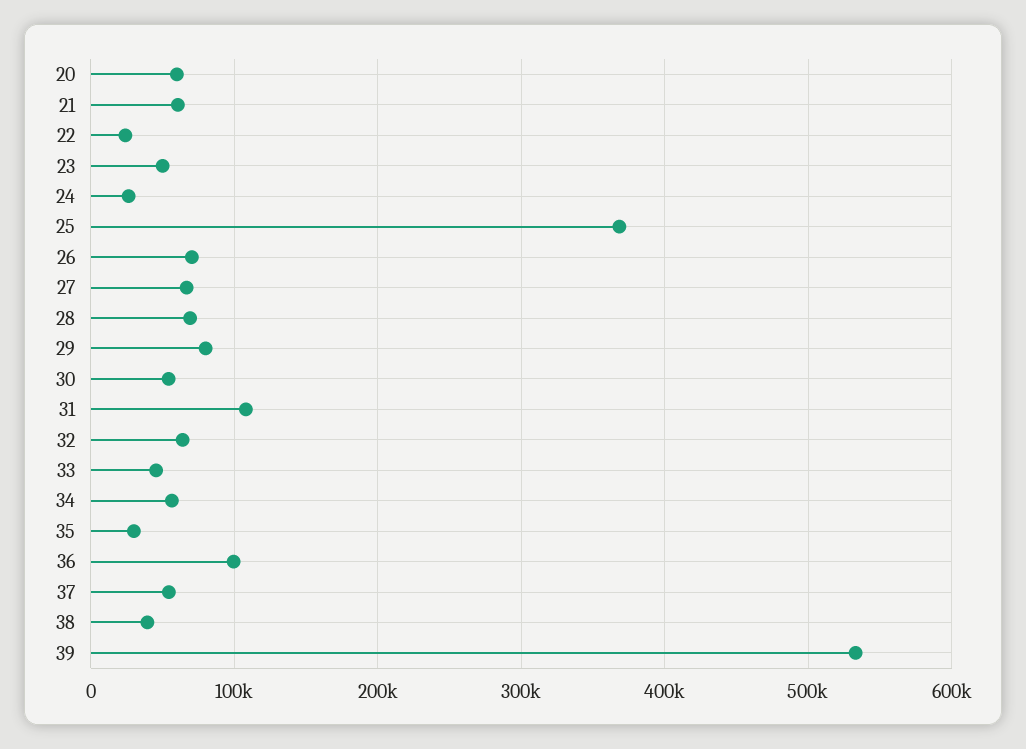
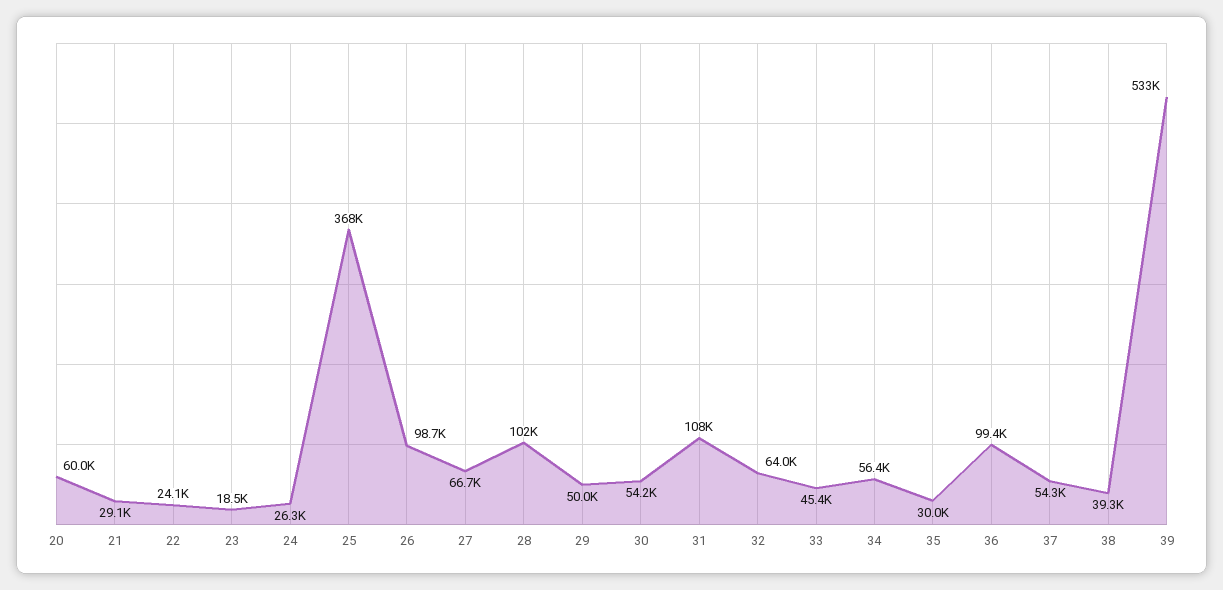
  {
    "20": 60000,
-   "21": 60000,
+   "21": 29100,
    "22": 24100,
-   "23": 50000,
+   "23": 18500,
    "24": 26300,
    "25": 368000,
-   "26": 70000,
+   "26": 98700,
    "27": 66700,
-   "28": 70000,
+   "28": 102000,
-   "29": 80000,
+   "29": 50000,
    "30": 54200,
    "31": 108000,
    "32": 64000,
    "33": 45400,
    "34": 56400,
    "35": 30000,
    "36": 99400,
    "37": 54300,
    "38": 39300,
    "39": 533000
  }

